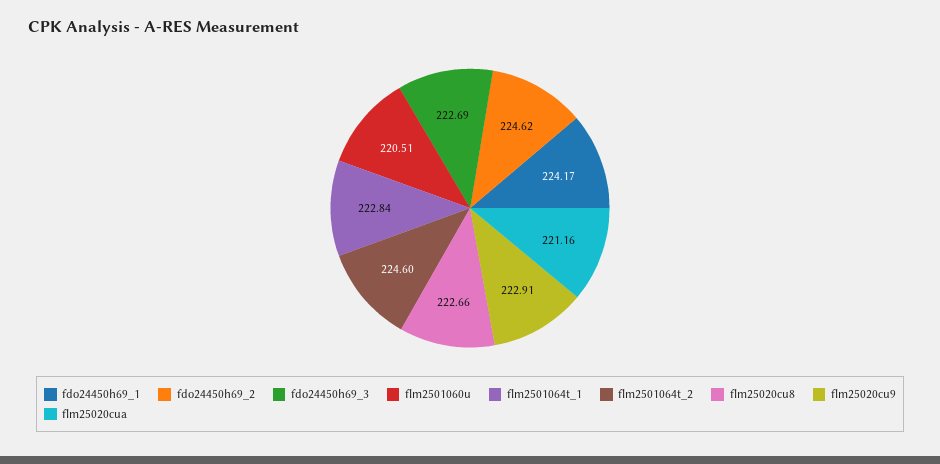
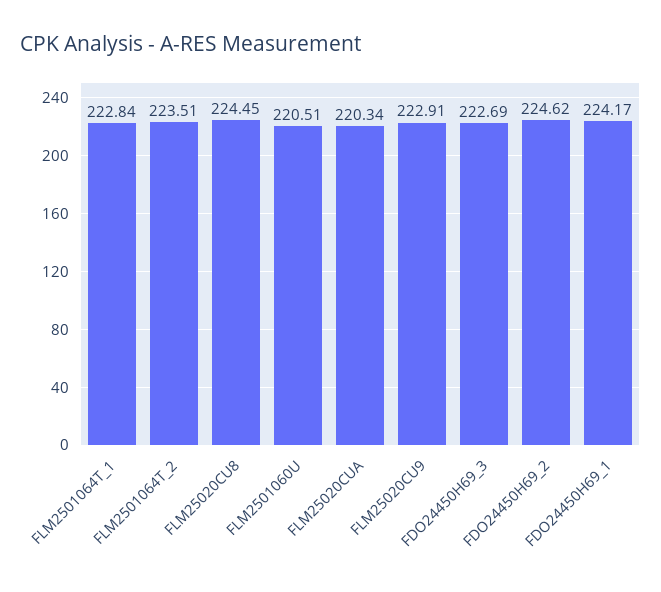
  {
    "fdo24450h69_1": 224.17,
    "fdo24450h69_2": 224.62,
    "fdo24450h69_3": 222.69,
    "flm2501060u": 220.51,
    "flm2501064t_1": 222.84,
-   "flm2501064t_2": 224.6,
+   "flm2501064t_2": 223.51,
-   "flm25020cu8": 222.66,
+   "flm25020cu8": 224.45,
    "flm25020cu9": 222.91,
-   "flm25020cua": 221.16
+   "flm25020cua": 220.34
  }

